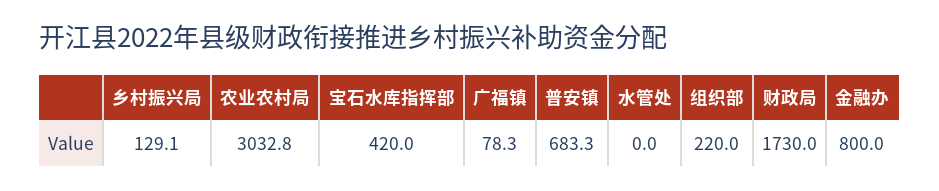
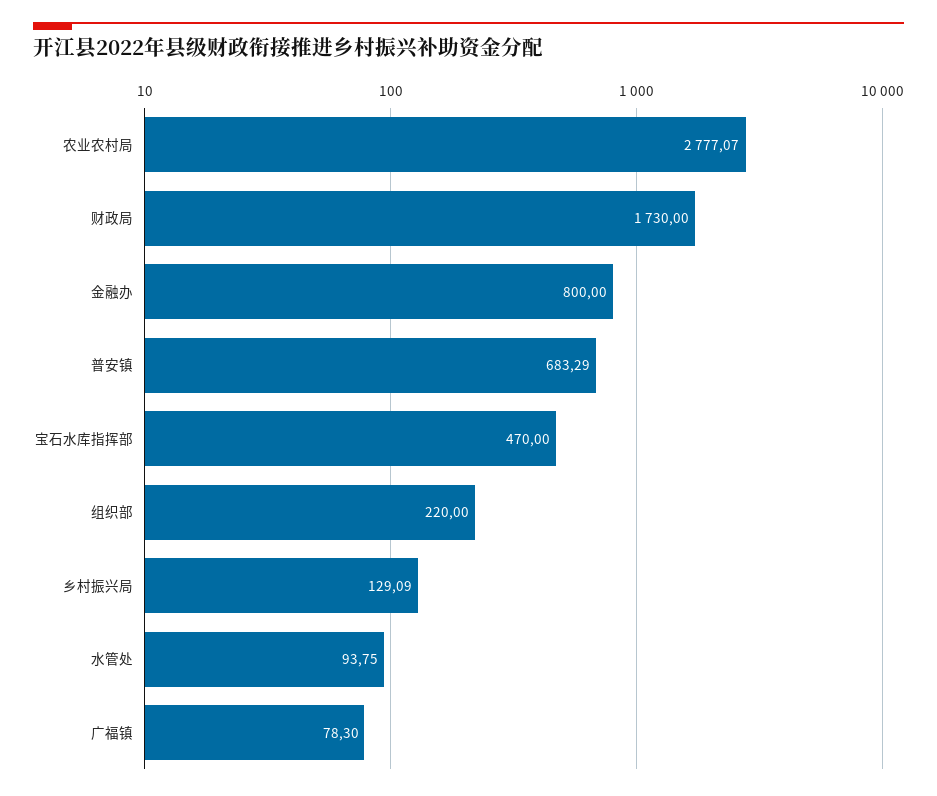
  {
    "乡村振兴局": 129.09,
-   "农业农村局": 3032.8,
+   "农业农村局": 2777.07,
-   "宝石水库指挥部": 420,
+   "宝石水库指挥部": 470,
    "广福镇": 78.3,
    "普安镇": 683.29,
-   "水管处": 0,
+   "水管处": 93.75,
    "组织部": 220,
    "财政局": 1730,
    "金融办": 800
  }

